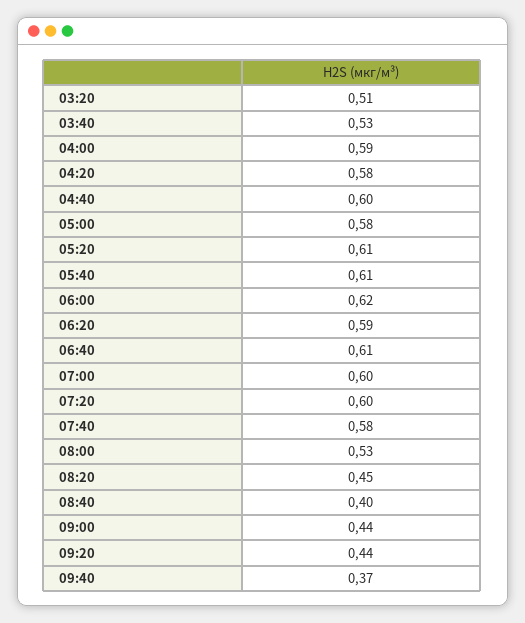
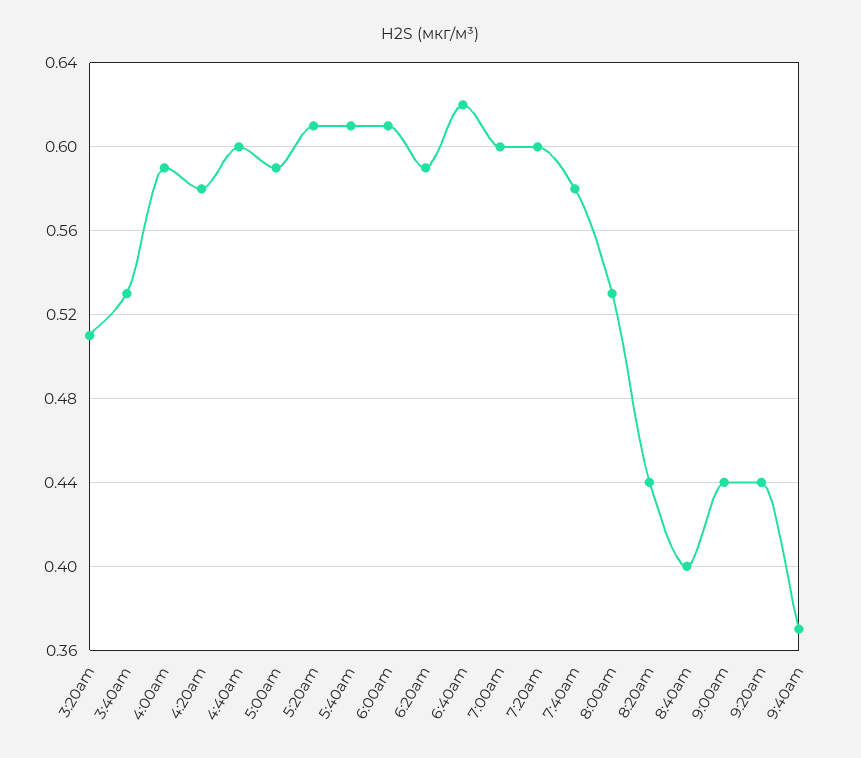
  {
    "03:20": 0.51,
    "03:40": 0.53,
    "04:00": 0.59,
    "04:20": 0.58,
    "04:40": 0.6,
-   "05:00": 0.58,
+   "05:00": 0.59,
    "05:20": 0.61,
    "05:40": 0.61,
-   "06:00": 0.62,
+   "06:00": 0.61,
    "06:20": 0.59,
-   "06:40": 0.61,
+   "06:40": 0.62,
    "07:00": 0.6,
    "07:20": 0.6,
    "07:40": 0.58,
    "08:00": 0.53,
-   "08:20": 0.45,
+   "08:20": 0.44,
    "08:40": 0.4,
    "09:00": 0.44,
    "09:20": 0.44,
    "09:40": 0.37
  }

